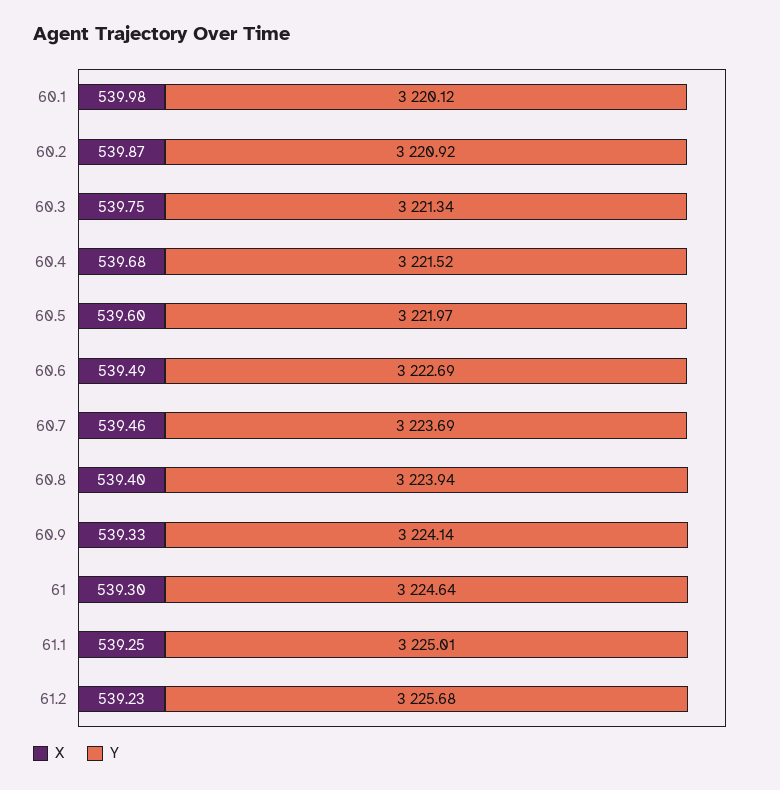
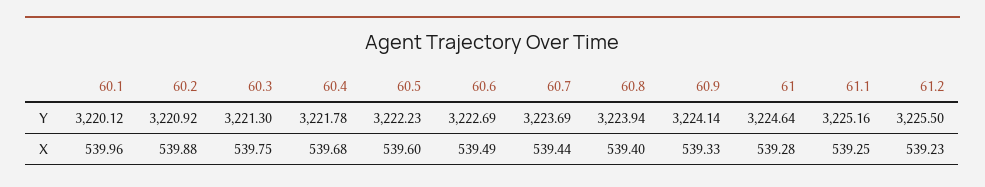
  {
    "X": {
-     "60.1": 539.98,
+     "60.1": 539.96,
-     "60.2": 539.87,
+     "60.2": 539.88,
      "60.3": 539.75,
      "60.4": 539.68,
      "60.5": 539.6,
      "60.6": 539.49,
-     "60.7": 539.46,
+     "60.7": 539.44,
      "60.8": 539.4,
      "60.9": 539.33,
-     "61": 539.3,
+     "61": 539.28,
      "61.1": 539.25,
      "61.2": 539.23
    },
    "Y": {
      "60.1": 3220.12,
      "60.2": 3220.92,
-     "60.3": 3221.34,
+     "60.3": 3221.3,
-     "60.4": 3221.52,
+     "60.4": 3221.78,
-     "60.5": 3221.97,
+     "60.5": 3222.23,
      "60.6": 3222.69,
      "60.7": 3223.69,
      "60.8": 3223.94,
      "60.9": 3224.14,
      "61": 3224.64,
-     "61.1": 3225.01,
+     "61.1": 3225.16,
-     "61.2": 3225.68
+     "61.2": 3225.5
    }
  }

